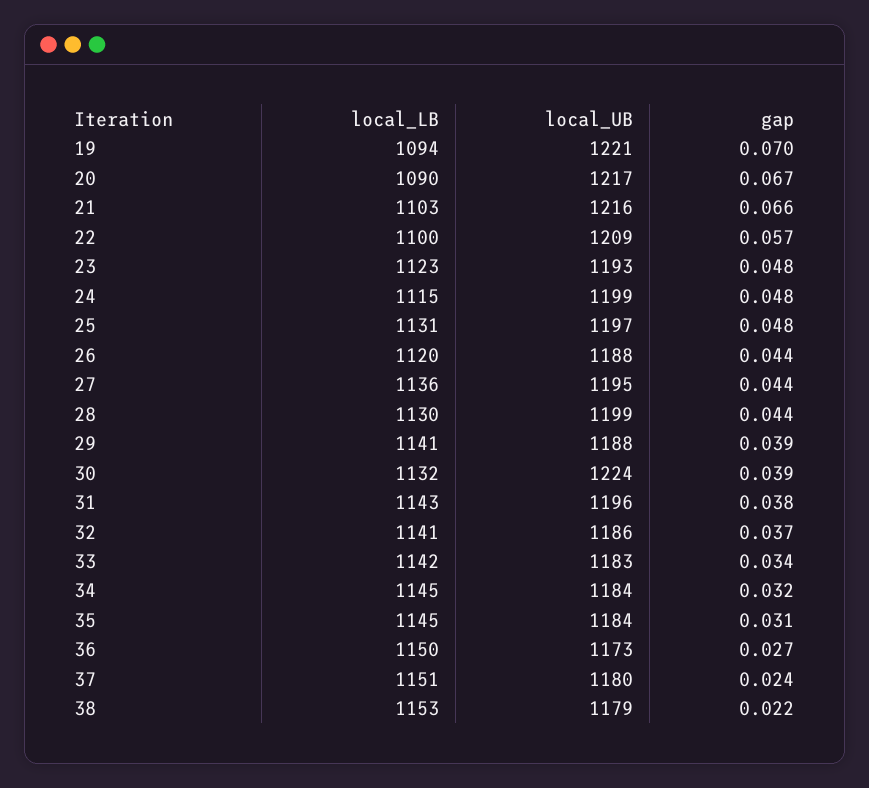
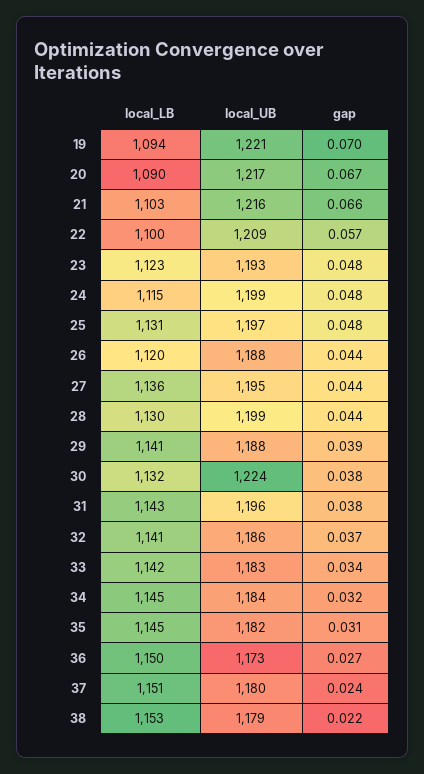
  {
    "local_LB": {
      "19": 1094,
      "20": 1090,
      "21": 1103,
      "22": 1100,
      "23": 1123,
      "24": 1115,
      "25": 1131,
      "26": 1120,
      "27": 1136,
      "28": 1130,
      "29": 1141,
      "30": 1132,
      "31": 1143,
      "32": 1141,
      "33": 1142,
      "34": 1145,
      "35": 1145,
      "36": 1150,
      "37": 1151,
      "38": 1153
    },
    "local_UB": {
      "19": 1221,
      "20": 1217,
      "21": 1216,
      "22": 1209,
      "23": 1193,
      "24": 1199,
      "25": 1197,
      "26": 1188,
      "27": 1195,
      "28": 1199,
      "29": 1188,
      "30": 1224,
      "31": 1196,
      "32": 1186,
      "33": 1183,
      "34": 1184,
-     "35": 1184,
+     "35": 1182,
      "36": 1173,
      "37": 1180,
      "38": 1179
    },
    "gap": {
      "19": 0.07,
      "20": 0.067,
      "21": 0.066,
      "22": 0.057,
      "23": 0.048,
      "24": 0.048,
      "25": 0.048,
      "26": 0.044,
      "27": 0.044,
      "28": 0.044,
      "29": 0.039,
-     "30": 0.039,
+     "30": 0.038,
      "31": 0.038,
      "32": 0.037,
      "33": 0.034,
      "34": 0.032,
      "35": 0.031,
      "36": 0.027,
      "37": 0.024,
      "38": 0.022
    }
  }

